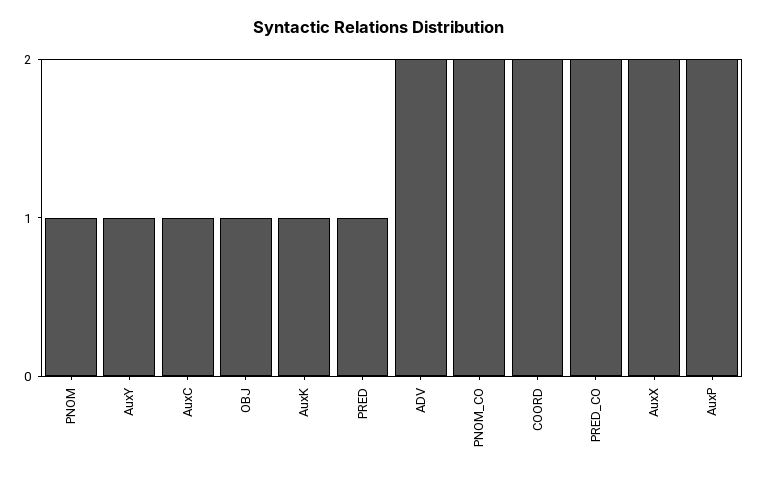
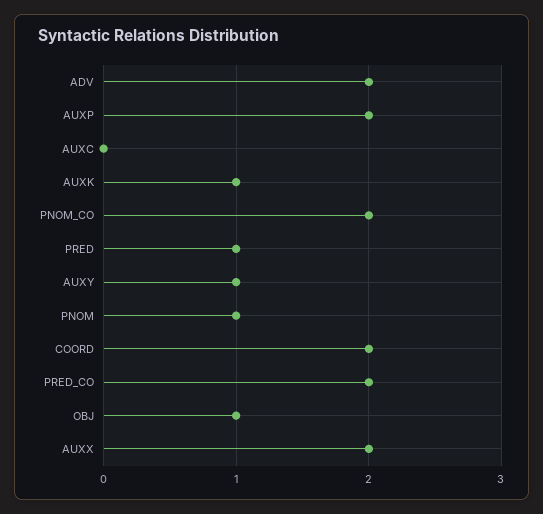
  {
    "PNOM": 1,
    "AuxY": 1,
-   "AuxC": 1,
+   "AuxC": 0,
    "OBJ": 1,
    "AuxK": 1,
    "PRED": 1,
    "ADV": 2,
    "PNOM_CO": 2,
    "COORD": 2,
    "PRED_CO": 2,
    "AuxX": 2,
    "AuxP": 2
  }

